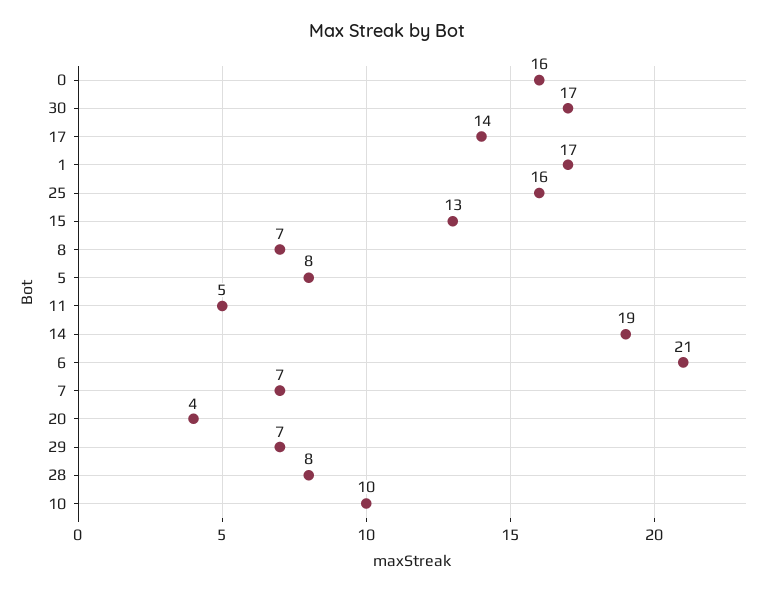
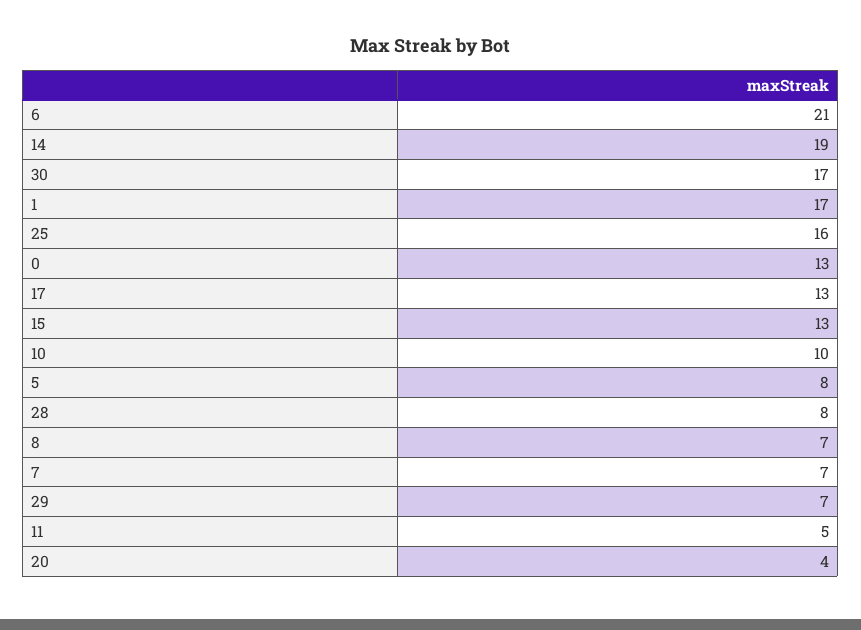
  {
-   "0": 16,
+   "0": 13,
    "30": 17,
-   "17": 14,
+   "17": 13,
    "1": 17,
    "25": 16,
    "15": 13,
    "8": 7,
    "5": 8,
    "11": 5,
    "14": 19,
    "6": 21,
    "7": 7,
    "20": 4,
    "29": 7,
    "28": 8,
    "10": 10
  }

